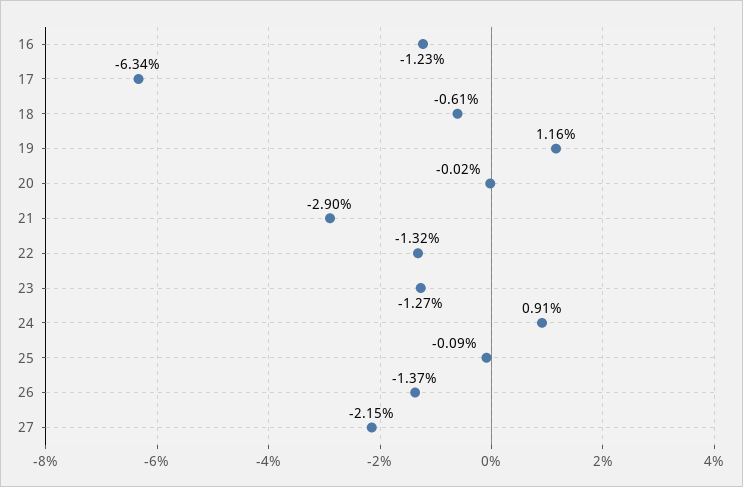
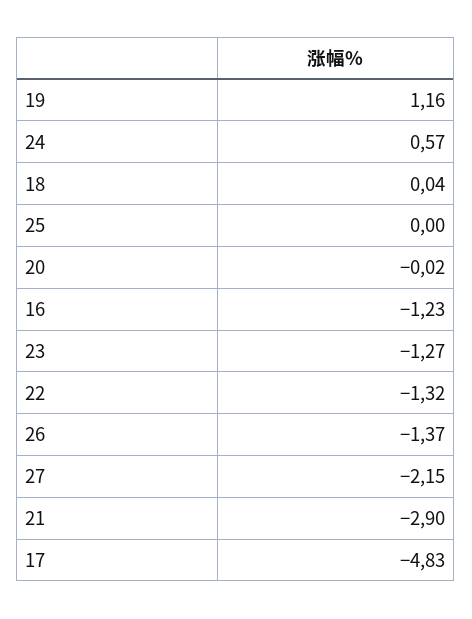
  {
    "16": -1.23,
-   "17": -6.34,
+   "17": -4.83,
-   "18": -0.61,
+   "18": 0.04,
    "19": 1.16,
    "20": -0.02,
    "21": -2.9,
    "22": -1.32,
    "23": -1.27,
-   "24": 0.91,
+   "24": 0.57,
-   "25": -0.09,
+   "25": 0,
    "26": -1.37,
    "27": -2.15
  }

